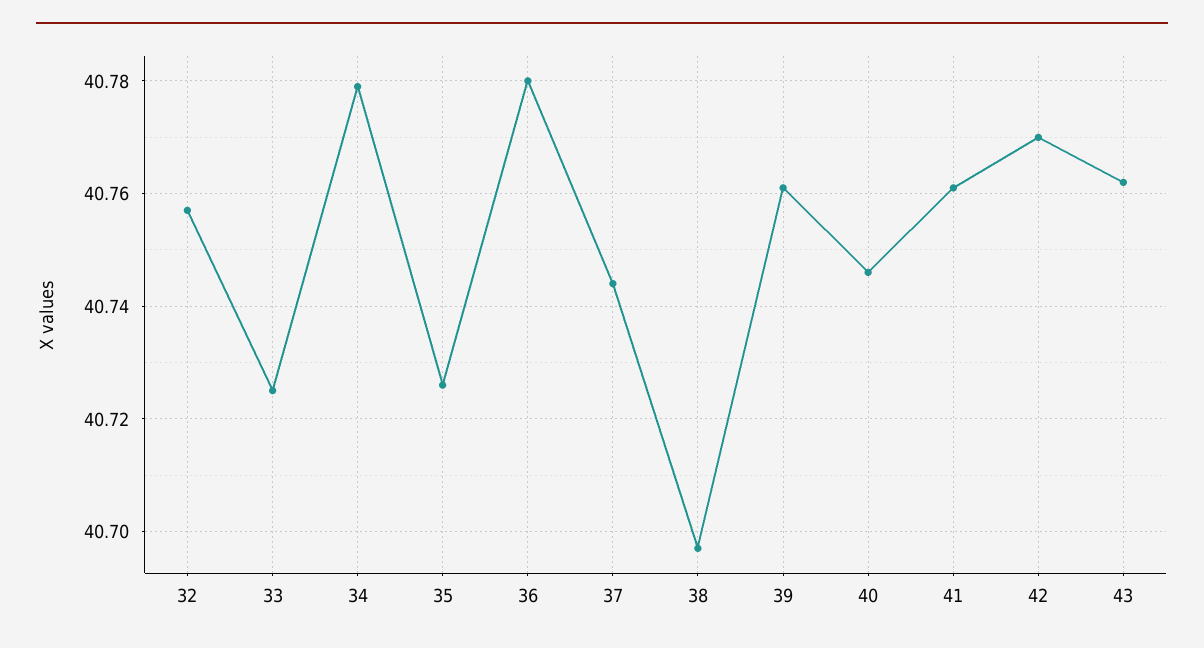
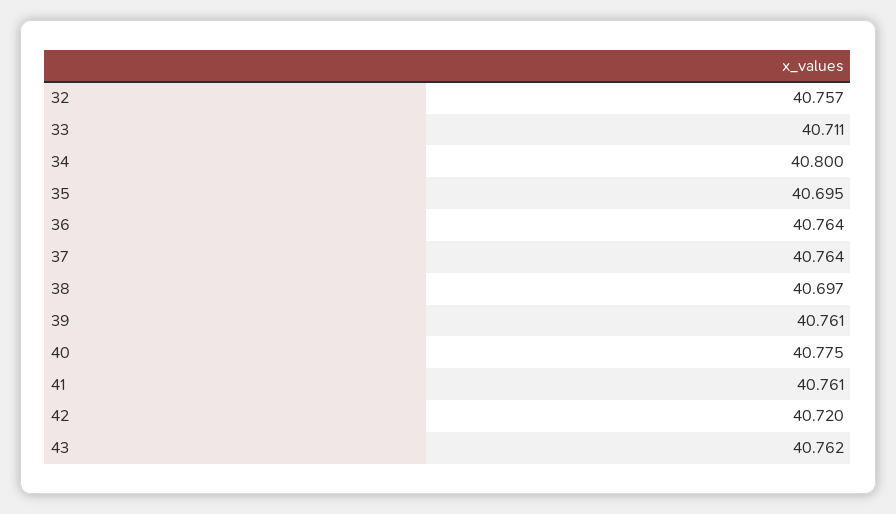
  {
    "32": 40.757,
-   "33": 40.725,
+   "33": 40.711,
-   "34": 40.78,
+   "34": 40.8,
-   "35": 40.725,
+   "35": 40.695,
-   "36": 40.78,
+   "36": 40.764,
-   "37": 40.745,
+   "37": 40.764,
    "38": 40.697,
    "39": 40.761,
-   "40": 40.745,
+   "40": 40.775,
    "41": 40.761,
-   "42": 40.77,
+   "42": 40.72,
    "43": 40.762
  }

